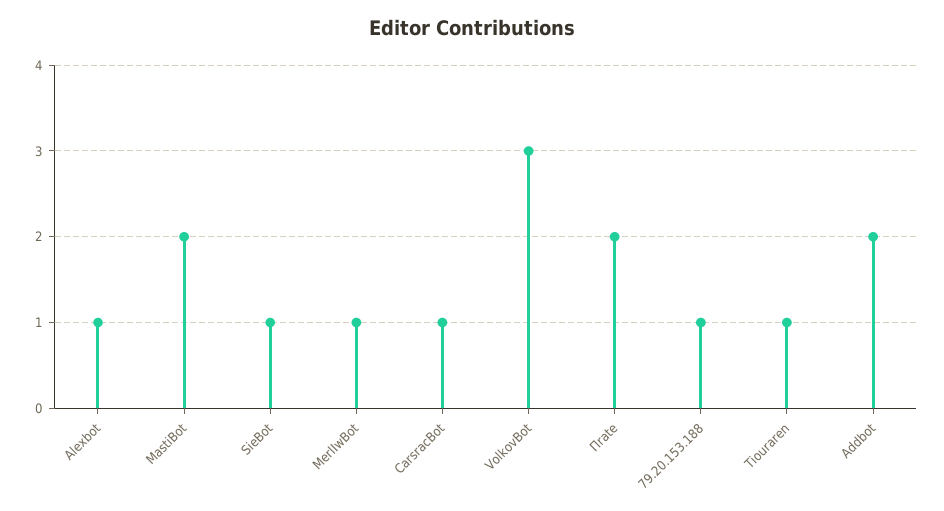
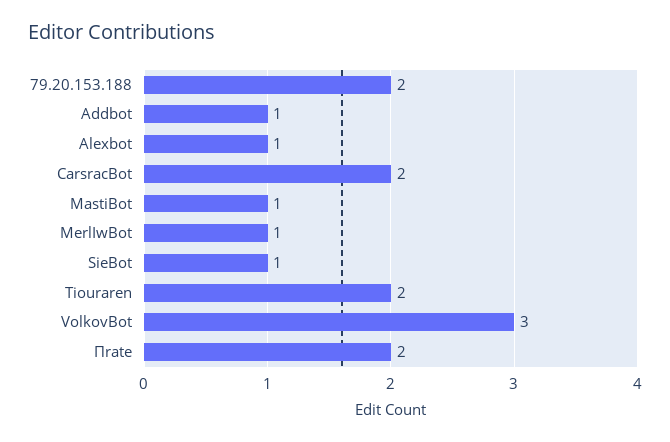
  {
    "Alexbot": 1,
-   "MastiBot": 2,
+   "MastiBot": 1,
    "SieBot": 1,
    "MerlIwBot": 1,
-   "CarsracBot": 1,
+   "CarsracBot": 2,
    "VolkovBot": 3,
    "Πrate": 2,
-   "79.20.153.188": 1,
+   "79.20.153.188": 2,
-   "Tiouraren": 1,
+   "Tiouraren": 2,
-   "Addbot": 2
+   "Addbot": 1
  }

